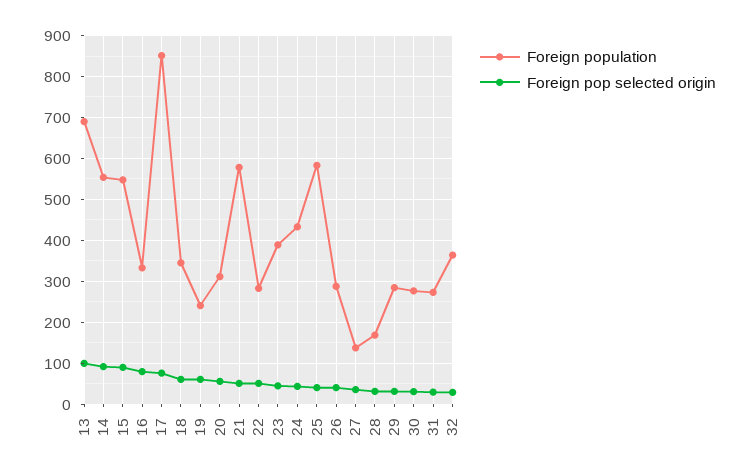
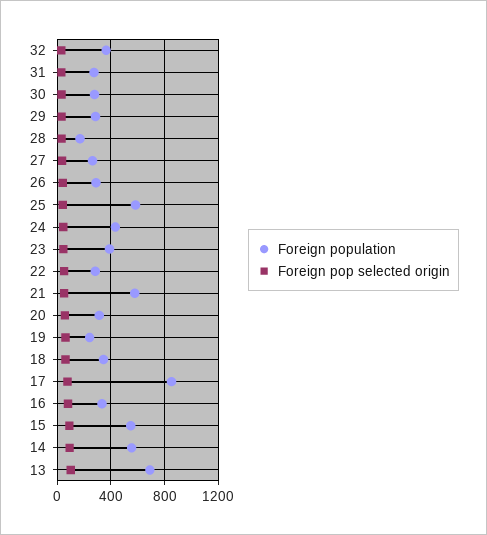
  {
    "Foreign population": {
      "13": 700,
      "14": 560,
      "15": 540,
      "16": 340,
      "17": 860,
      "18": 340,
      "19": 240,
      "20": 320,
      "21": 580,
      "22": 280,
      "23": 380,
      "24": 440,
      "25": 580,
      "26": 280,
-     "27": 140,
+     "27": 250,
      "28": 160,
      "29": 280,
      "30": 280,
      "31": 280,
      "32": 360
    },
    "Foreign pop selected origin": {
      "13": 100,
      "14": 100,
      "15": 100,
      "16": 80,
      "17": 80,
      "18": 60,
      "19": 60,
      "20": 60,
      "21": 60,
      "22": 60,
      "23": 40,
      "24": 40,
      "25": 40,
      "26": 40,
      "27": 40,
      "28": 40,
      "29": 40,
      "30": 40,
      "31": 40,
      "32": 20
    }
  }

